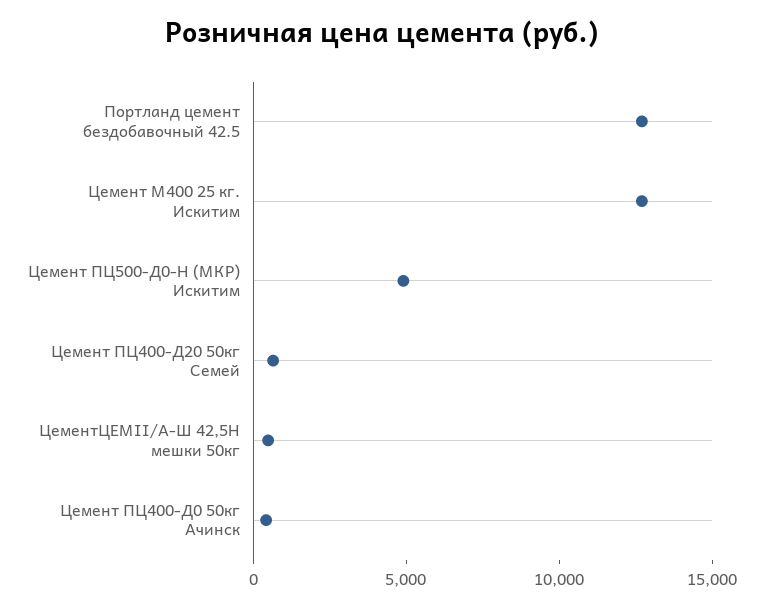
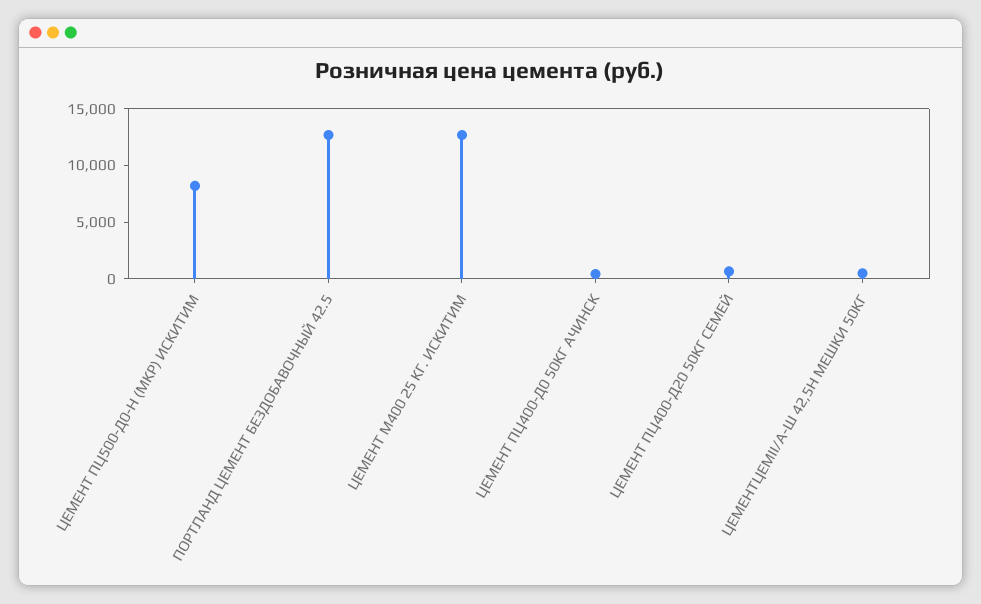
  {
    "Портланд цемент бездобавочный 42.5": 13000,
    "Цемент М400 25 кг. Искитим": 13000,
-   "Цемент ПЦ500-Д0-Н (МКР) Искитим": 5000,
+   "Цемент ПЦ500-Д0-Н (МКР) Искитим": 8000,
    "Цемент ПЦ400-Д20 50кг Семей": 1000,
    "ЦементЦЕМII/А-Ш 42,5Н мешки 50кг": 0,
    "Цемент ПЦ400-Д0 50кг Ачинск": 0
  }

